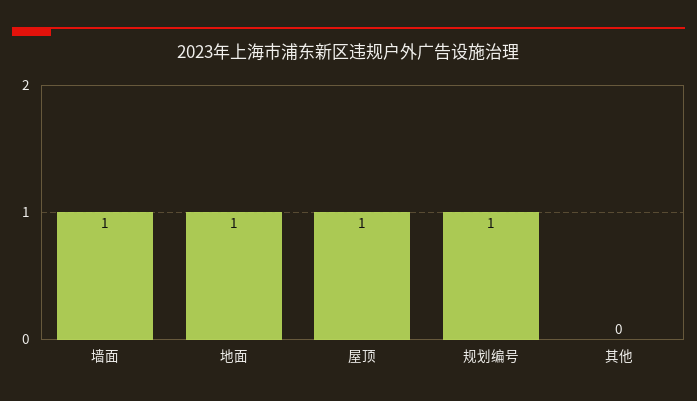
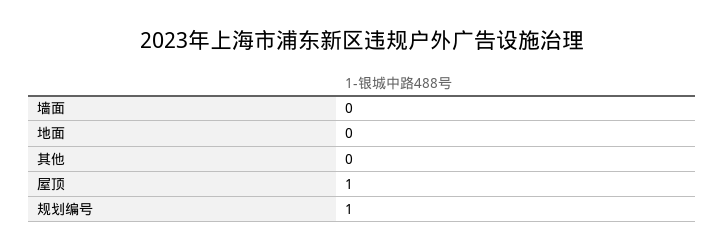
  {
-   "墙面": 1,
+   "墙面": 0,
-   "地面": 1,
+   "地面": 0,
    "屋顶": 1,
    "规划编号": 1,
    "其他": 0
  }

